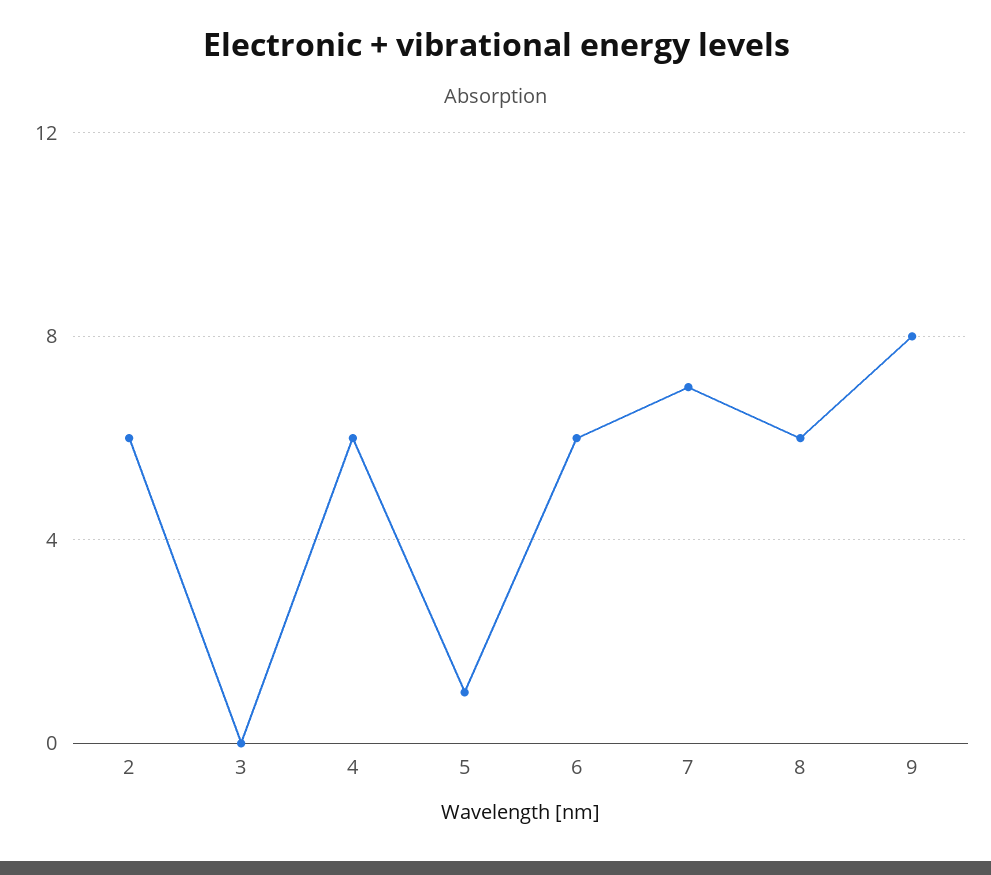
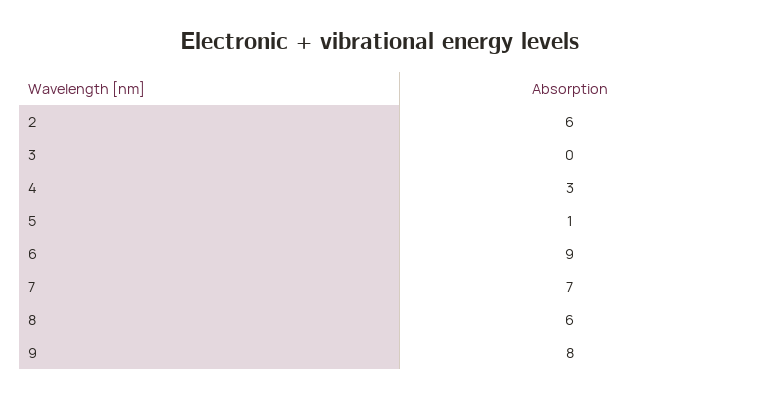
  {
    "2": 6,
    "3": 0,
-   "4": 6,
+   "4": 3,
    "5": 1,
-   "6": 6,
+   "6": 9,
    "7": 7,
    "8": 6,
    "9": 8
  }

